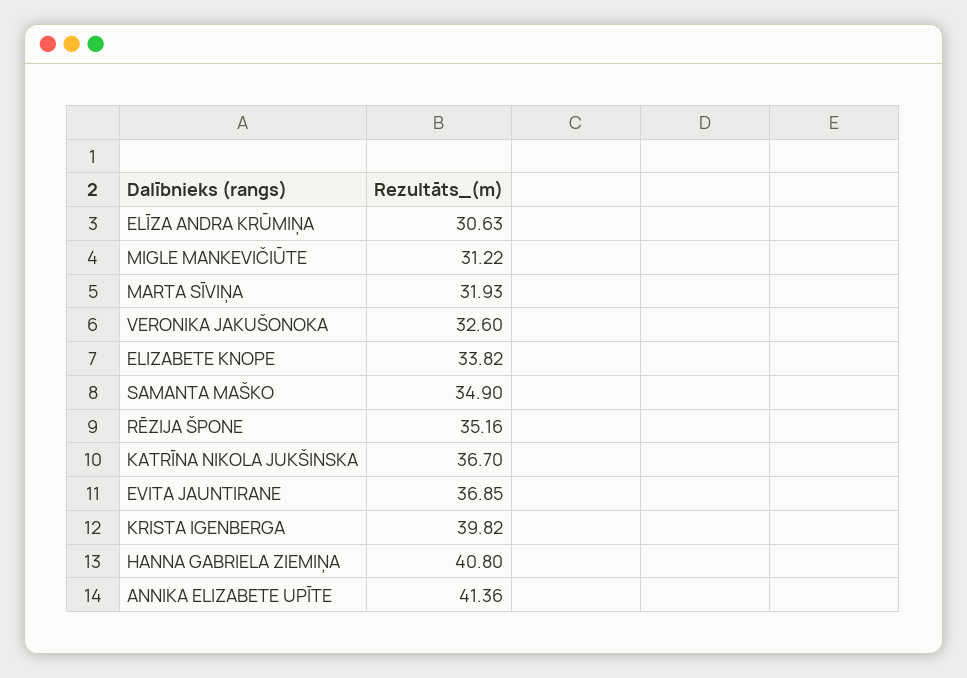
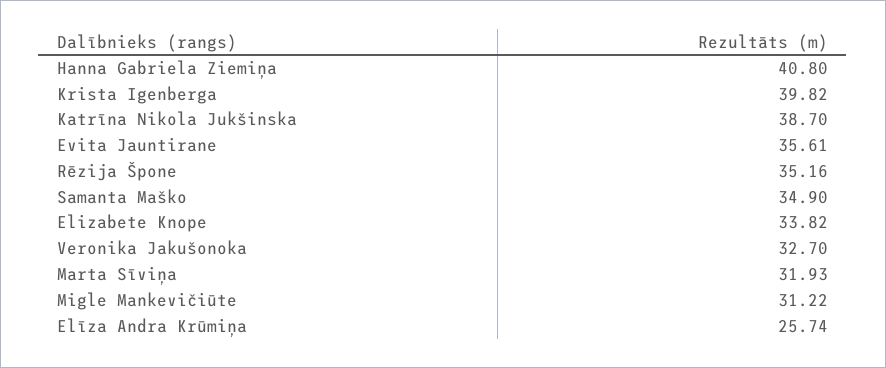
  {
-   "ELĪZA ANDRA KRŪMIŅA": 30.63,
+   "ELĪZA ANDRA KRŪMIŅA": 25.74,
    "MIGLE MANKEVIČIŪTE": 31.22,
    "MARTA SĪVIŅA": 31.93,
-   "VERONIKA JAKUŠONOKA": 32.6,
+   "VERONIKA JAKUŠONOKA": 32.7,
    "ELIZABETE KNOPE": 33.82,
    "SAMANTA MAŠKO": 34.9,
    "RĒZIJA ŠPONE": 35.16,
-   "KATRĪNA NIKOLA JUKŠINSKA": 36.7,
+   "KATRĪNA NIKOLA JUKŠINSKA": 38.7,
-   "EVITA JAUNTIRANE": 36.85,
+   "EVITA JAUNTIRANE": 35.61,
    "KRISTA IGENBERGA": 39.82,
-   "HANNA GABRIELA ZIEMIŅA": 40.8,
+   "HANNA GABRIELA ZIEMIŅA": 40.8
-   "ANNIKA ELIZABETE UPĪTE": 41.36
  }

